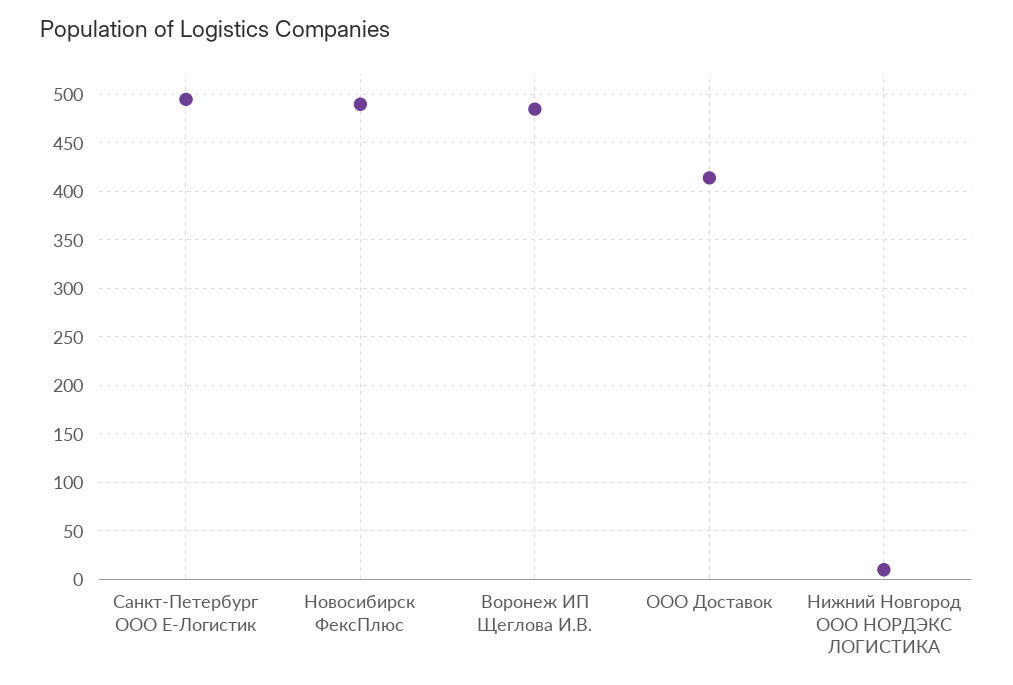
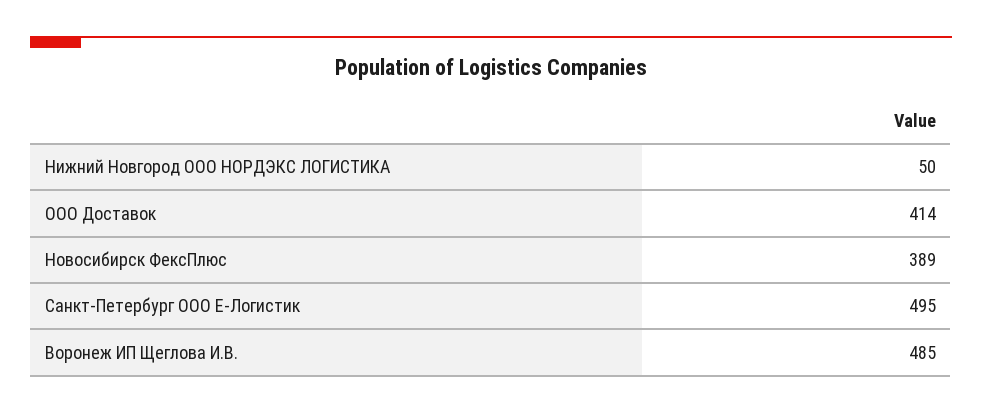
  {
    "Санкт-Петербург ООО Е-Логистик": 495,
-   "Новосибирск ФексПлюс": 490,
+   "Новосибирск ФексПлюс": 389,
    "Воронеж ИП Щеглова И.В.": 485,
    "ООО Доставок": 414,
-   "Нижний Новгород ООО НОРДЭКС ЛОГИСТИКА": 10
+   "Нижний Новгород ООО НОРДЭКС ЛОГИСТИКА": 50
  }

